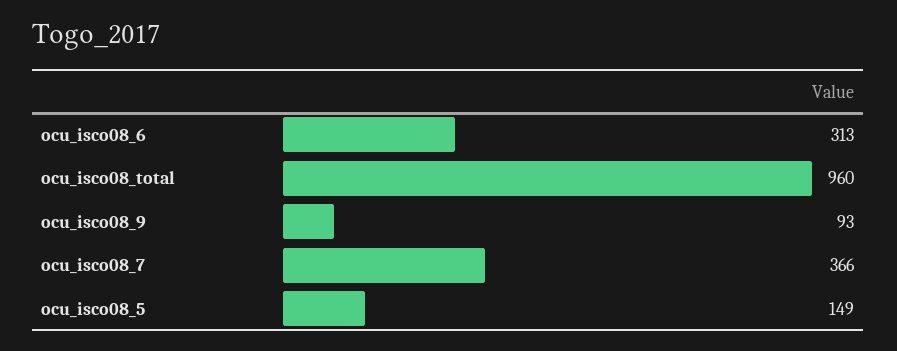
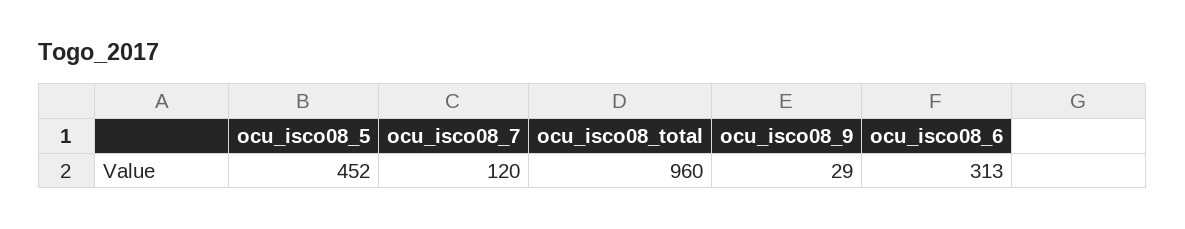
  {
    "ocu_isco08_6": 313,
    "ocu_isco08_total": 960,
-   "ocu_isco08_9": 93,
+   "ocu_isco08_9": 29,
-   "ocu_isco08_7": 366,
+   "ocu_isco08_7": 120,
-   "ocu_isco08_5": 149
+   "ocu_isco08_5": 452
  }

